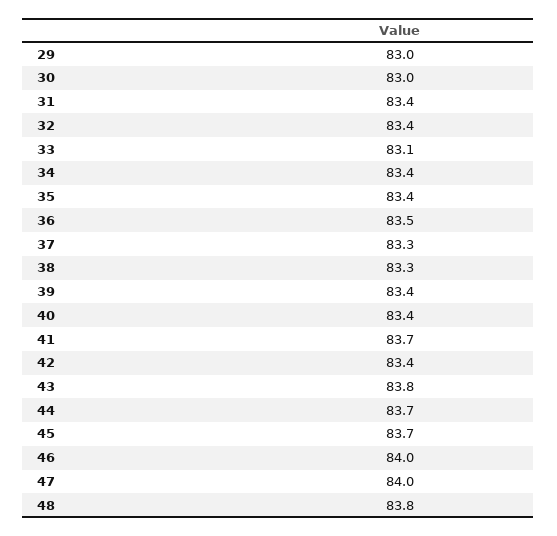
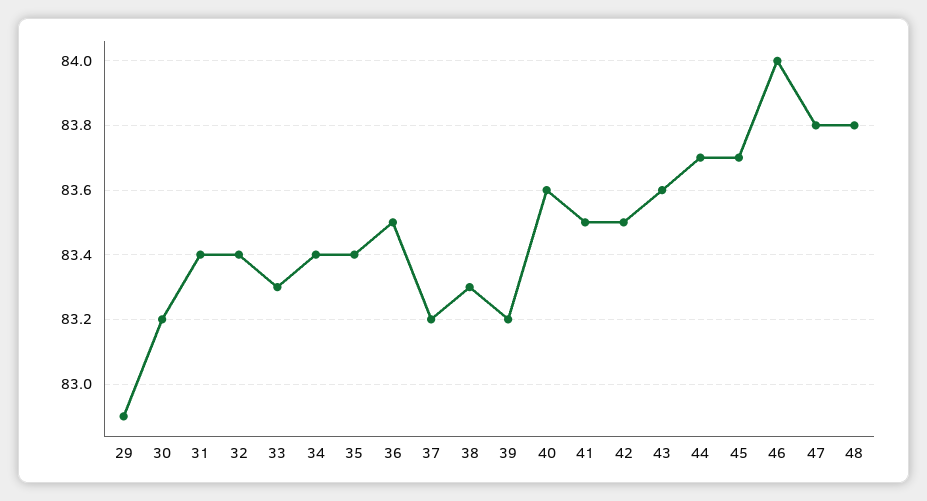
  {
-   "29": 83,
+   "29": 82.9,
-   "30": 83,
+   "30": 83.2,
    "31": 83.4,
    "32": 83.4,
-   "33": 83.1,
+   "33": 83.3,
    "34": 83.4,
    "35": 83.4,
    "36": 83.5,
-   "37": 83.3,
+   "37": 83.2,
    "38": 83.3,
-   "39": 83.4,
+   "39": 83.2,
-   "40": 83.4,
+   "40": 83.6,
-   "41": 83.7,
+   "41": 83.5,
-   "42": 83.4,
+   "42": 83.5,
-   "43": 83.8,
+   "43": 83.6,
    "44": 83.7,
    "45": 83.7,
    "46": 84,
-   "47": 84,
+   "47": 83.8,
    "48": 83.8
  }

